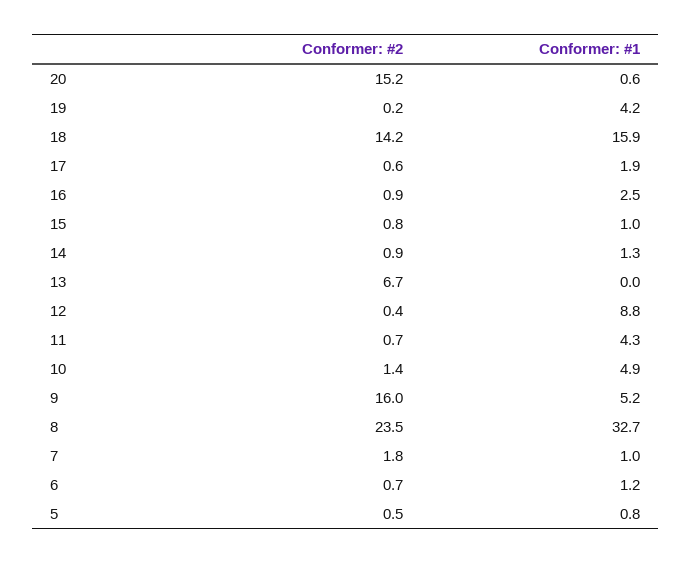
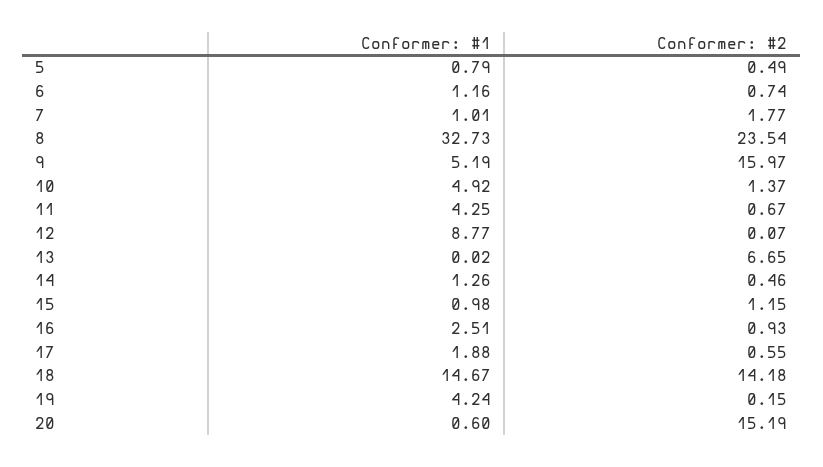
  {
    "Conformer: #2": {
      "20": 15.19,
      "19": 0.15,
      "18": 14.18,
      "17": 0.55,
      "16": 0.93,
-     "15": 0.8,
+     "15": 1.15,
-     "14": 0.9,
+     "14": 0.46,
      "13": 6.65,
-     "12": 0.4,
+     "12": 0.07,
      "11": 0.67,
      "10": 1.37,
      "9": 15.97,
      "8": 23.54,
      "7": 1.77,
      "6": 0.74,
      "5": 0.49
    },
    "Conformer: #1": {
      "20": 0.6,
      "19": 4.24,
-     "18": 15.9,
+     "18": 14.67,
      "17": 1.88,
      "16": 2.51,
      "15": 0.98,
      "14": 1.26,
      "13": 0.02,
      "12": 8.77,
      "11": 4.25,
      "10": 4.92,
      "9": 5.19,
      "8": 32.73,
      "7": 1.01,
      "6": 1.16,
      "5": 0.79
    }
  }

